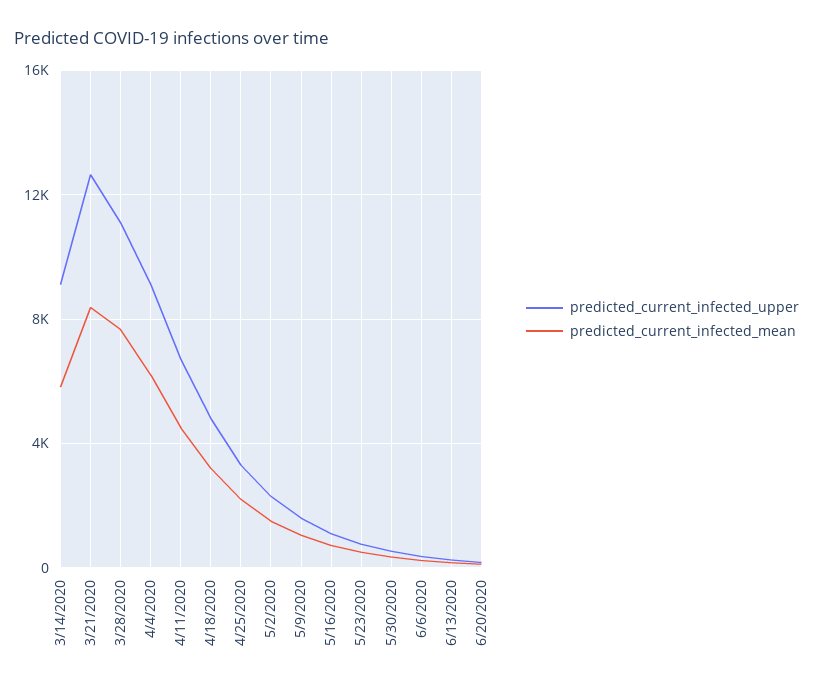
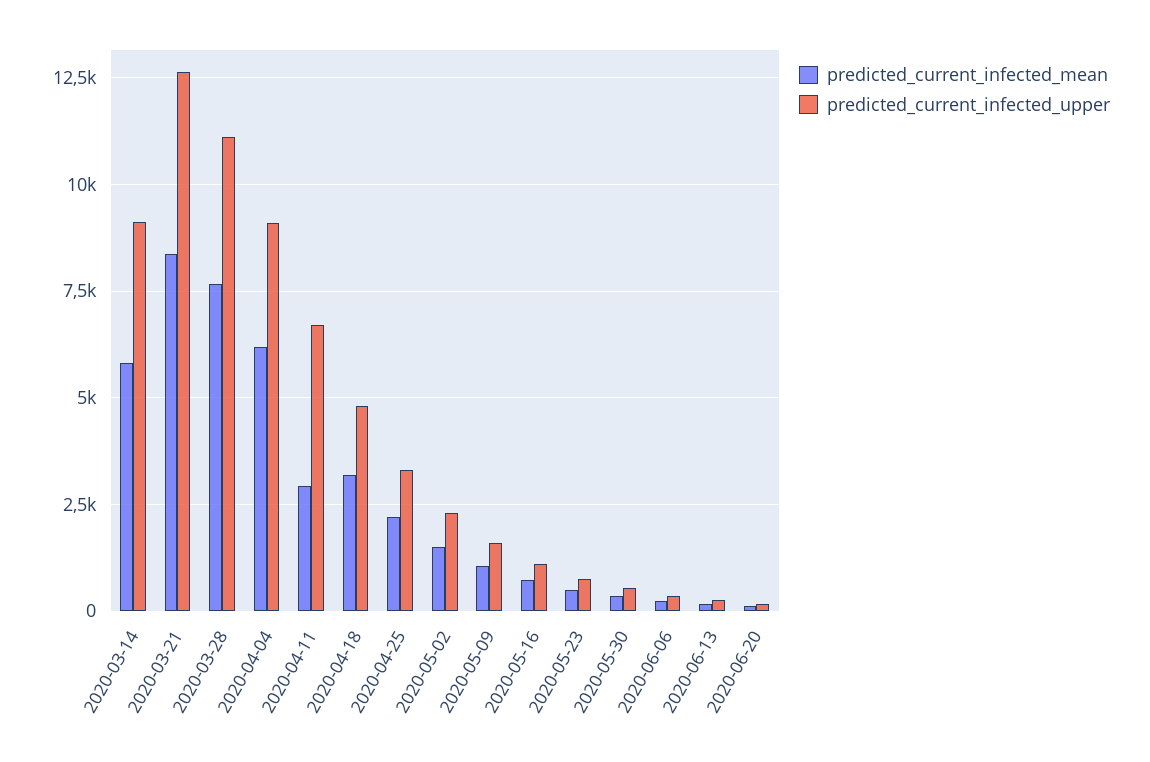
  {
    "predicted_current_infected_upper": {
      "3/14/2020": 9000,
      "3/21/2020": 12750,
      "3/28/2020": 11000,
      "4/4/2020": 9000,
      "4/11/2020": 6750,
      "4/18/2020": 4750,
      "4/25/2020": 3250,
      "5/2/2020": 2250,
      "5/9/2020": 1500,
      "5/16/2020": 1000,
      "5/23/2020": 750,
      "5/30/2020": 500,
      "6/6/2020": 250,
      "6/13/2020": 250,
      "6/20/2020": 250
    },
    "predicted_current_infected_mean": {
      "3/14/2020": 5750,
      "3/21/2020": 8250,
      "3/28/2020": 7750,
      "4/4/2020": 6250,
-     "4/11/2020": 4500,
+     "4/11/2020": 3000,
      "4/18/2020": 3250,
      "4/25/2020": 2250,
      "5/2/2020": 1500,
      "5/9/2020": 1000,
      "5/16/2020": 750,
      "5/23/2020": 500,
      "5/30/2020": 250,
      "6/6/2020": 250,
      "6/13/2020": 250,
      "6/20/2020": 0
    }
  }

